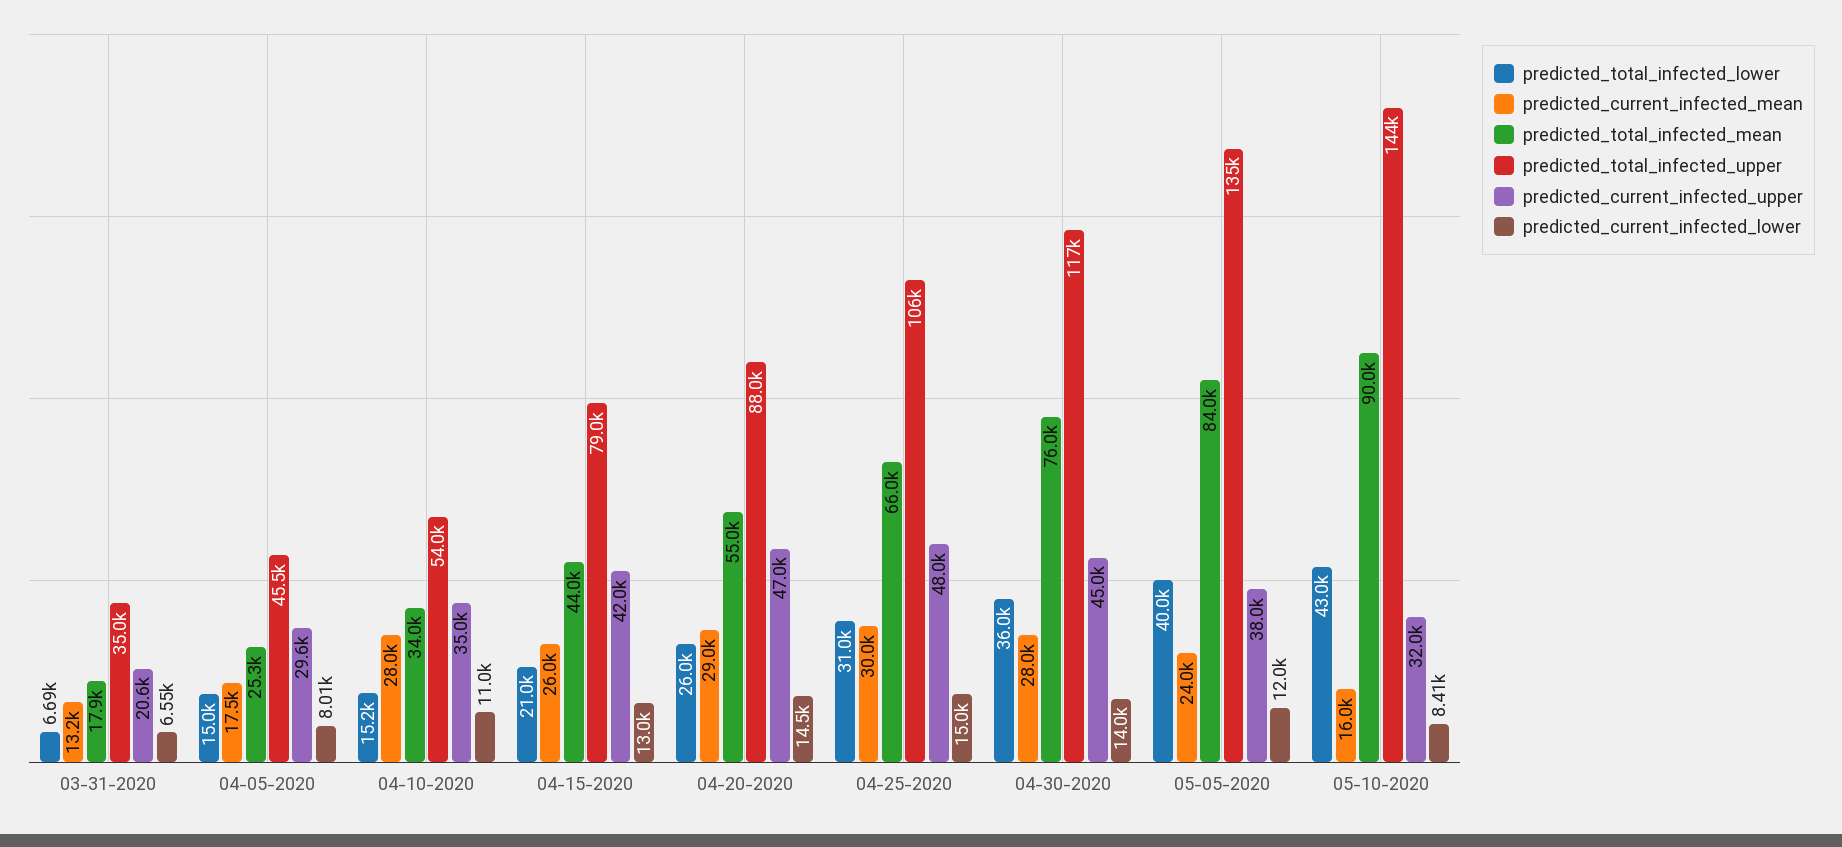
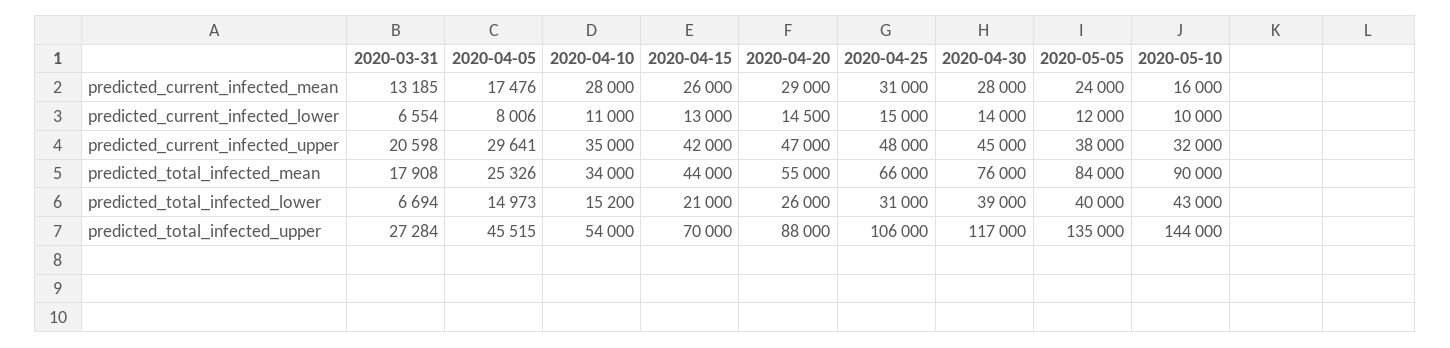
  {
    "predicted_total_infected_lower": {
      "03-31-2020": 6694,
      "04-05-2020": 14973,
      "04-10-2020": 15200,
      "04-15-2020": 21000,
      "04-20-2020": 26000,
      "04-25-2020": 31000,
-     "04-30-2020": 36000,
+     "04-30-2020": 39000,
      "05-05-2020": 40000,
      "05-10-2020": 43000
    },
    "predicted_current_infected_mean": {
      "03-31-2020": 13185,
      "04-05-2020": 17476,
      "04-10-2020": 28000,
      "04-15-2020": 26000,
      "04-20-2020": 29000,
-     "04-25-2020": 30000,
+     "04-25-2020": 31000,
      "04-30-2020": 28000,
      "05-05-2020": 24000,
      "05-10-2020": 16000
    },
    "predicted_total_infected_mean": {
      "03-31-2020": 17908,
      "04-05-2020": 25326,
      "04-10-2020": 34000,
      "04-15-2020": 44000,
      "04-20-2020": 55000,
      "04-25-2020": 66000,
      "04-30-2020": 76000,
      "05-05-2020": 84000,
      "05-10-2020": 90000
    },
    "predicted_total_infected_upper": {
-     "03-31-2020": 35000,
+     "03-31-2020": 27284,
      "04-05-2020": 45515,
      "04-10-2020": 54000,
-     "04-15-2020": 79000,
+     "04-15-2020": 70000,
      "04-20-2020": 88000,
      "04-25-2020": 106000,
      "04-30-2020": 117000,
      "05-05-2020": 135000,
      "05-10-2020": 144000
    },
    "predicted_current_infected_upper": {
      "03-31-2020": 20598,
      "04-05-2020": 29641,
      "04-10-2020": 35000,
      "04-15-2020": 42000,
      "04-20-2020": 47000,
      "04-25-2020": 48000,
      "04-30-2020": 45000,
      "05-05-2020": 38000,
      "05-10-2020": 32000
    },
    "predicted_current_infected_lower": {
      "03-31-2020": 6554,
      "04-05-2020": 8006,
      "04-10-2020": 11000,
      "04-15-2020": 13000,
      "04-20-2020": 14500,
      "04-25-2020": 15000,
      "04-30-2020": 14000,
      "05-05-2020": 12000,
-     "05-10-2020": 8410
+     "05-10-2020": 10000
    }
  }

